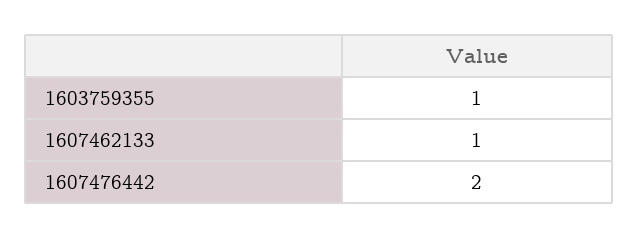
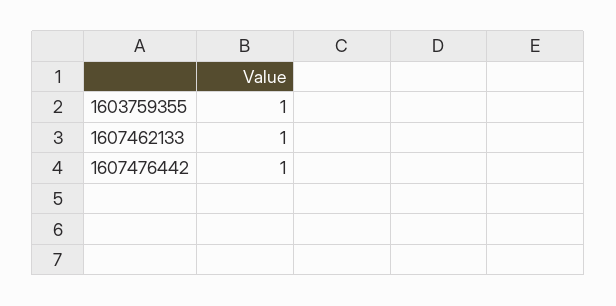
  {
    "1603759355": 1,
    "1607462133": 1,
-   "1607476442": 2
+   "1607476442": 1
  }

